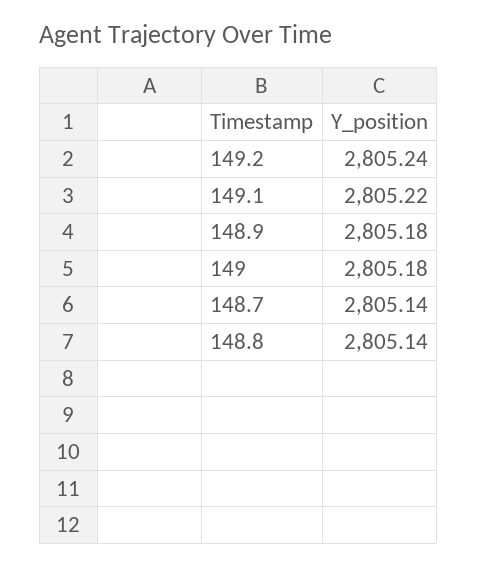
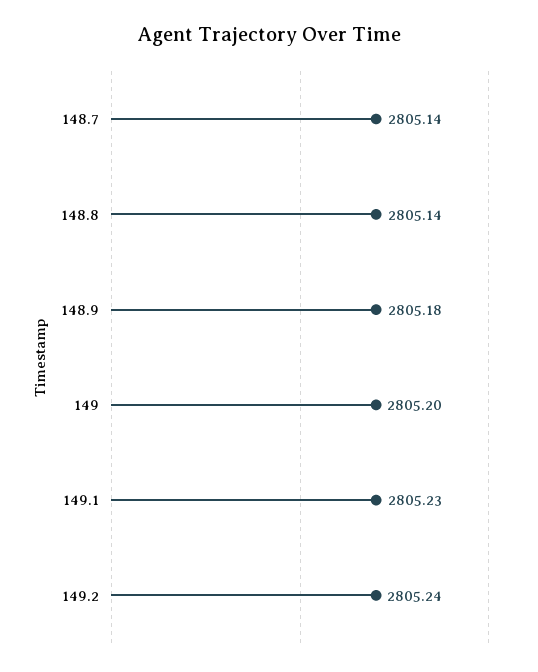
  {
    "149.2": 2805.24,
-   "149.1": 2805.22,
+   "149.1": 2805.23,
    "148.9": 2805.18,
-   "149": 2805.18,
+   "149": 2805.2,
    "148.7": 2805.14,
    "148.8": 2805.14
  }

